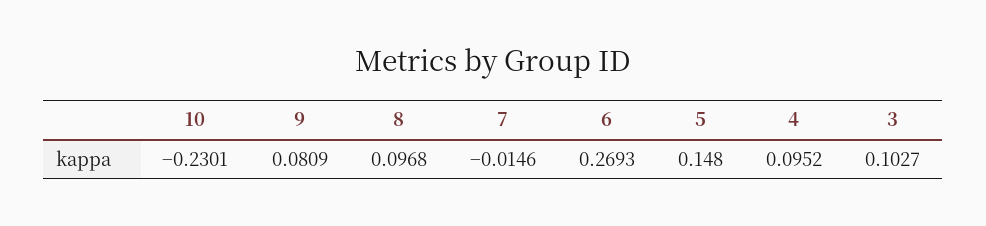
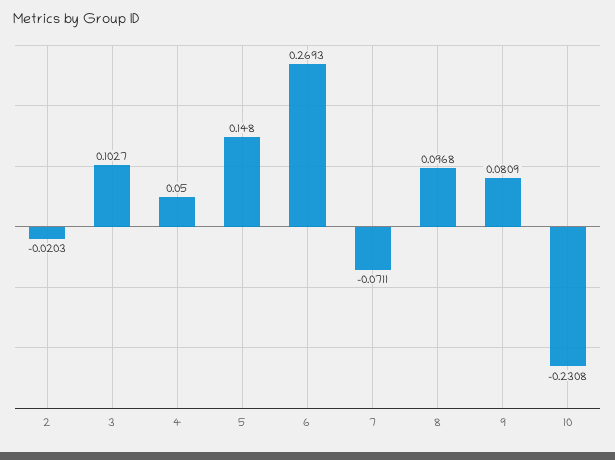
  {
-   "10": -0.2301,
+   "10": -0.2308,
    "9": 0.0809,
    "8": 0.0968,
-   "7": -0.0146,
+   "7": -0.0711,
    "6": 0.2693,
    "5": 0.148,
-   "4": 0.0952,
+   "4": 0.05,
-   "3": 0.1027
+   "3": 0.1027,
+   "2": -0.0203
  }

